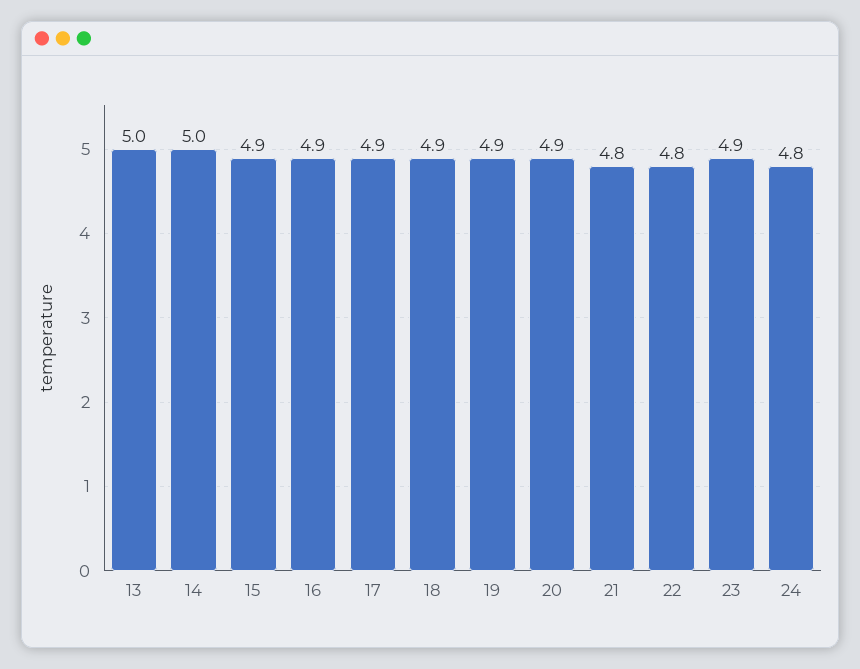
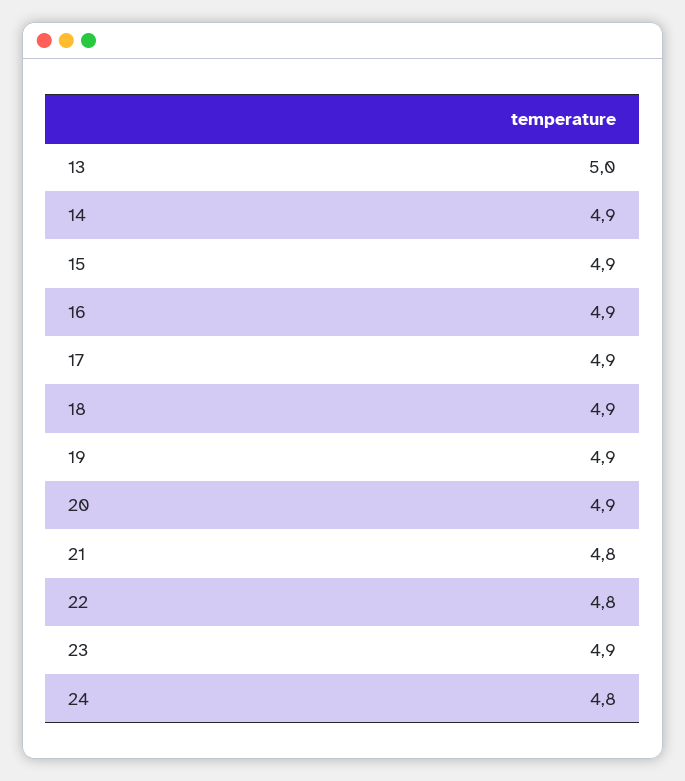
  {
    "13": 5,
-   "14": 5,
+   "14": 4.9,
    "15": 4.9,
    "16": 4.9,
    "17": 4.9,
    "18": 4.9,
    "19": 4.9,
    "20": 4.9,
    "21": 4.8,
    "22": 4.8,
    "23": 4.9,
    "24": 4.8
  }

